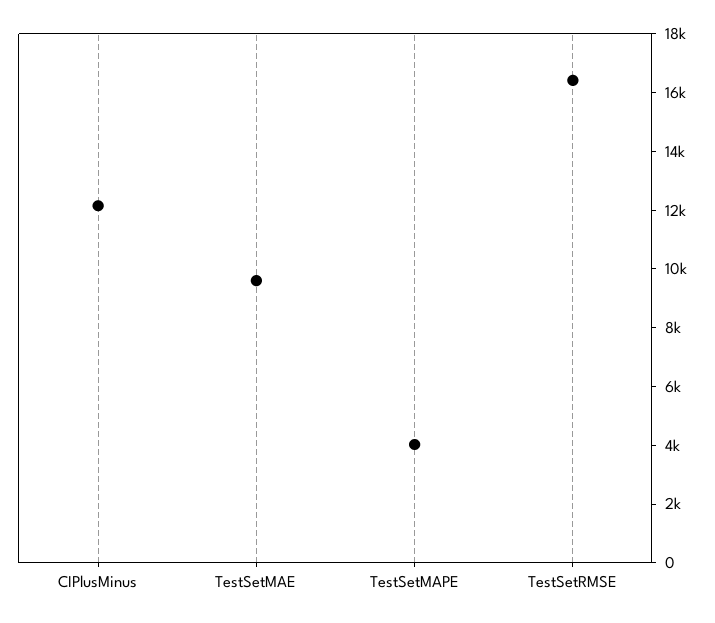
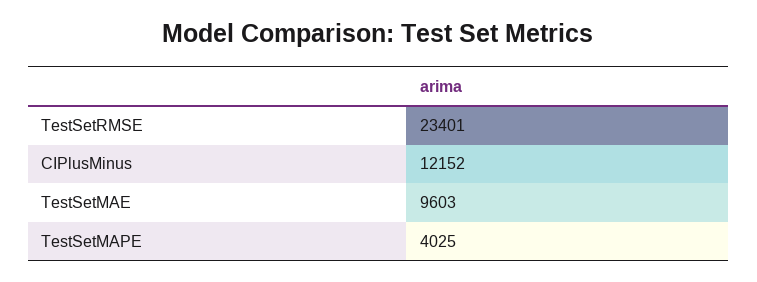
  {
    "CIPlusMinus": 12152,
    "TestSetMAE": 9603,
    "TestSetMAPE": 4025,
-   "TestSetRMSE": 16500
+   "TestSetRMSE": 23401
  }

